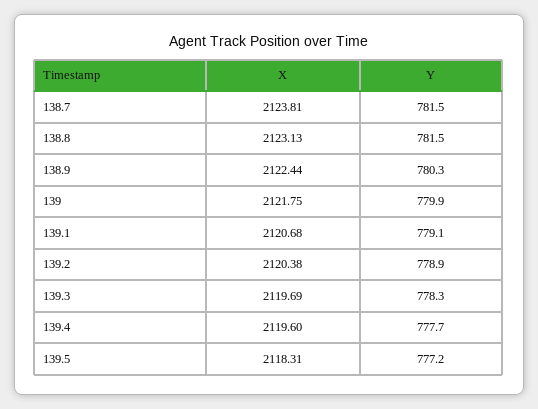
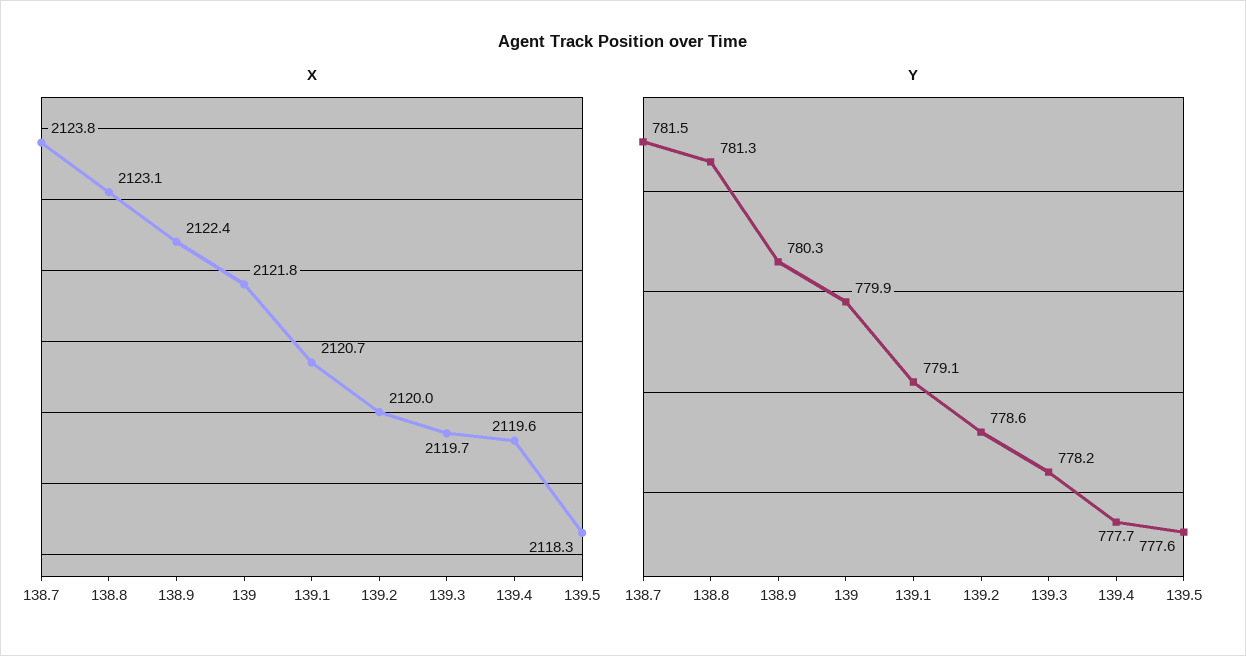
  {
    "X": {
      "138.7": 2123.81,
      "138.8": 2123.13,
      "138.9": 2122.44,
      "139": 2121.75,
      "139.1": 2120.68,
-     "139.2": 2120.38,
+     "139.2": 2120,
      "139.3": 2119.69,
      "139.4": 2119.6,
      "139.5": 2118.31
    },
    "Y": {
      "138.7": 781.5,
-     "138.8": 781.5,
+     "138.8": 781.3,
      "138.9": 780.3,
      "139": 779.9,
      "139.1": 779.1,
-     "139.2": 778.9,
+     "139.2": 778.6,
-     "139.3": 778.3,
+     "139.3": 778.2,
      "139.4": 777.7,
-     "139.5": 777.2
+     "139.5": 777.6
    }
  }

